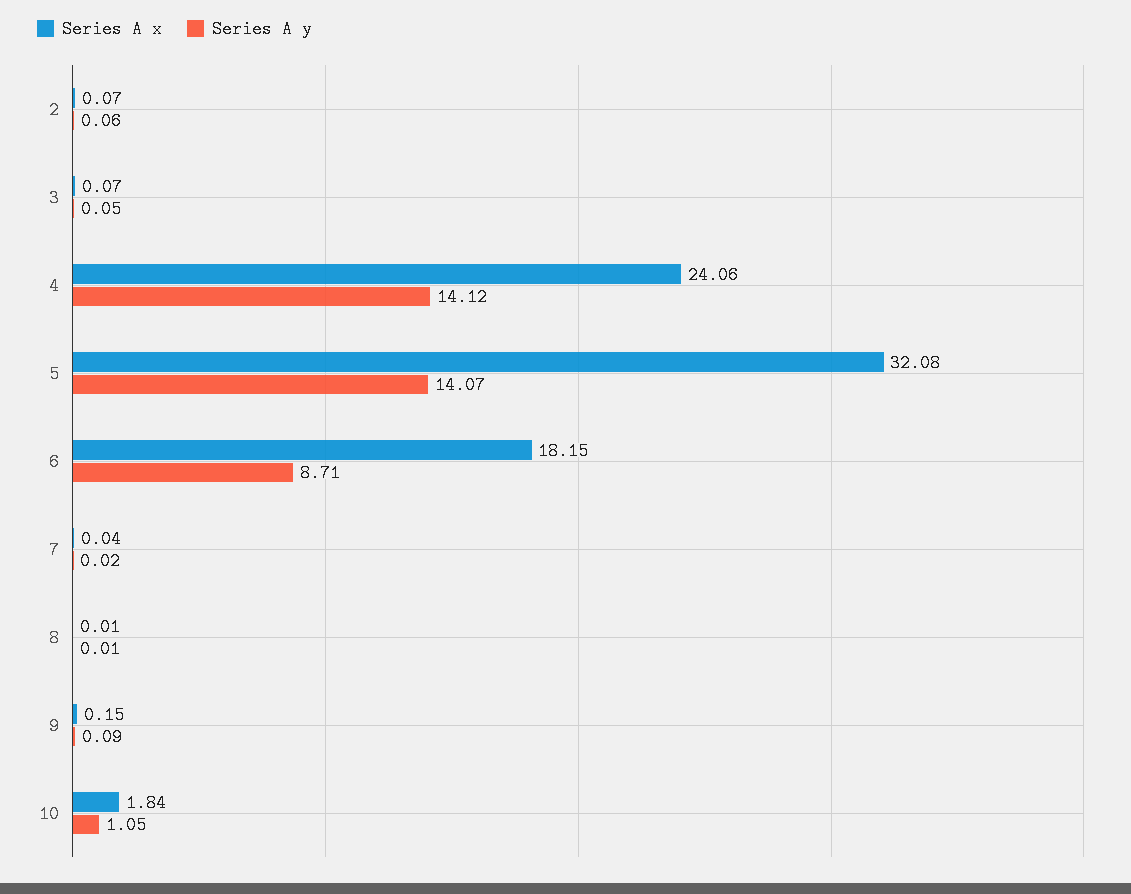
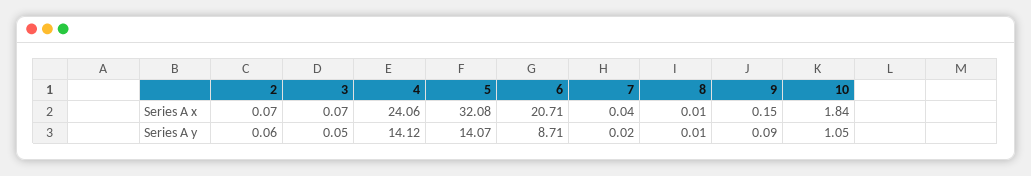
  {
    "Series A x": {
      "2": 0.07,
      "3": 0.07,
      "4": 24.06,
      "5": 32.08,
-     "6": 18.15,
+     "6": 20.71,
      "7": 0.04,
      "8": 0.01,
      "9": 0.15,
      "10": 1.84
    },
    "Series A y": {
      "2": 0.06,
      "3": 0.05,
      "4": 14.12,
      "5": 14.07,
      "6": 8.71,
      "7": 0.02,
      "8": 0.01,
      "9": 0.09,
      "10": 1.05
    }
  }

